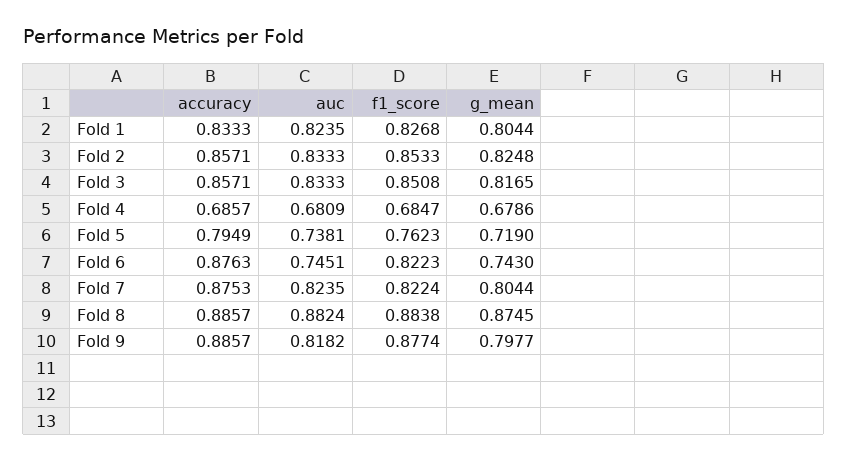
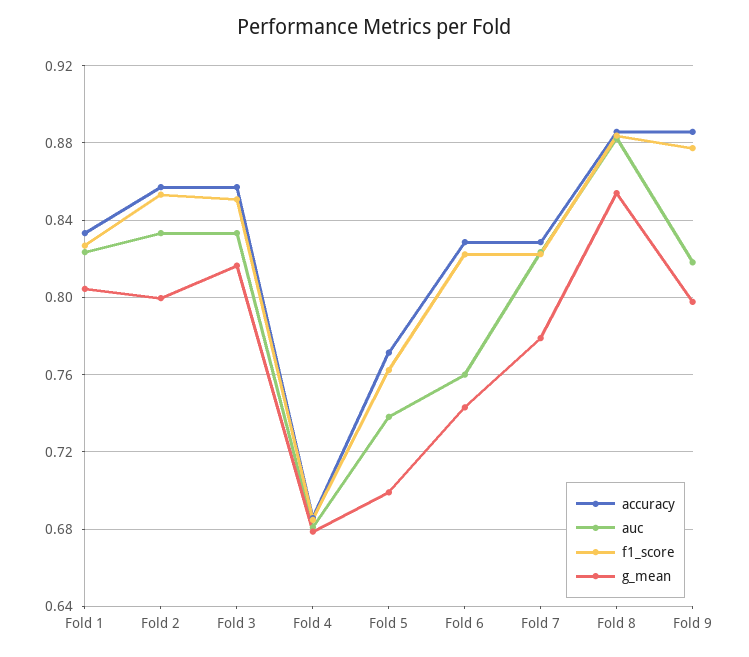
  {
    "accuracy": {
      "Fold 1": 0.8333,
      "Fold 2": 0.8571,
      "Fold 3": 0.8571,
      "Fold 4": 0.6857,
-     "Fold 5": 0.7949,
+     "Fold 5": 0.77,
-     "Fold 6": 0.8763,
+     "Fold 6": 0.83,
-     "Fold 7": 0.8753,
+     "Fold 7": 0.83,
      "Fold 8": 0.8857,
      "Fold 9": 0.8857
    },
    "auc": {
      "Fold 1": 0.8235,
      "Fold 2": 0.8333,
      "Fold 3": 0.8333,
      "Fold 4": 0.6809,
      "Fold 5": 0.7381,
-     "Fold 6": 0.7451,
+     "Fold 6": 0.76,
      "Fold 7": 0.8235,
      "Fold 8": 0.8824,
      "Fold 9": 0.8182
    },
    "f1_score": {
      "Fold 1": 0.8268,
      "Fold 2": 0.8533,
      "Fold 3": 0.8508,
      "Fold 4": 0.6847,
      "Fold 5": 0.7623,
      "Fold 6": 0.8223,
      "Fold 7": 0.8224,
      "Fold 8": 0.8838,
      "Fold 9": 0.8774
    },
    "g_mean": {
      "Fold 1": 0.8044,
-     "Fold 2": 0.8248,
+     "Fold 2": 0.8,
      "Fold 3": 0.8165,
      "Fold 4": 0.6786,
-     "Fold 5": 0.719,
+     "Fold 5": 0.7,
      "Fold 6": 0.743,
-     "Fold 7": 0.8044,
+     "Fold 7": 0.78,
-     "Fold 8": 0.8745,
+     "Fold 8": 0.855,
      "Fold 9": 0.7977
    }
  }

